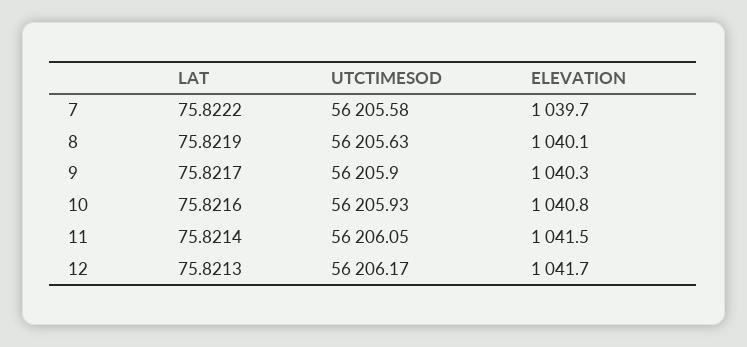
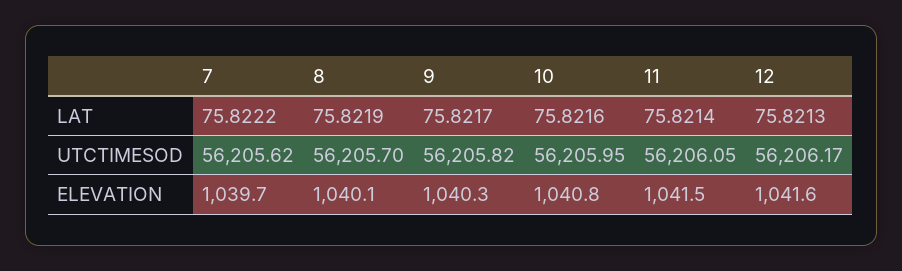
  {
    "LAT": {
      "7": 75.8222,
      "8": 75.8219,
      "9": 75.8217,
      "10": 75.8216,
      "11": 75.8214,
      "12": 75.8213
    },
    "UTCTIMESOD": {
-     "7": 56205.58,
+     "7": 56205.62,
-     "8": 56205.63,
+     "8": 56205.7,
-     "9": 56205.9,
+     "9": 56205.82,
-     "10": 56205.93,
+     "10": 56205.95,
      "11": 56206.05,
      "12": 56206.17
    },
    "ELEVATION": {
      "7": 1039.7,
      "8": 1040.1,
      "9": 1040.3,
      "10": 1040.8,
      "11": 1041.5,
-     "12": 1041.7
+     "12": 1041.6
    }
  }

